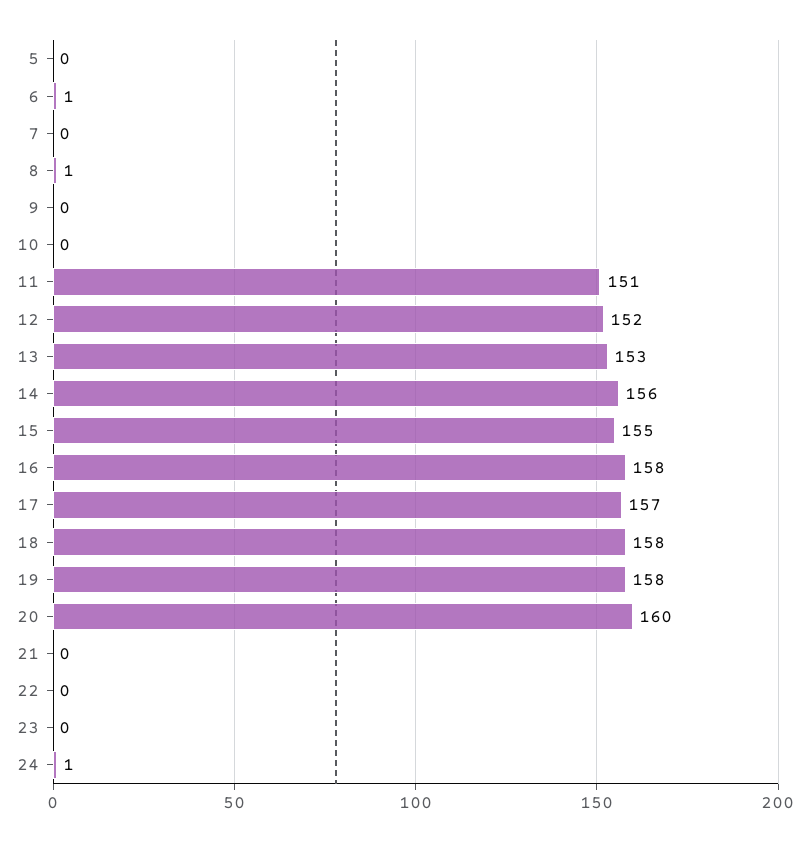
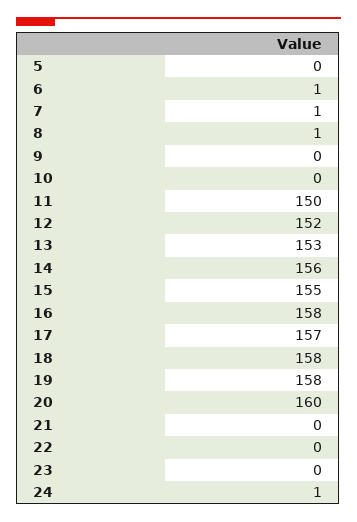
  {
    "5": 0,
    "6": 1,
-   "7": 0,
+   "7": 1,
    "8": 1,
    "9": 0,
    "10": 0,
-   "11": 151,
+   "11": 150,
    "12": 152,
    "13": 153,
    "14": 156,
    "15": 155,
    "16": 158,
    "17": 157,
    "18": 158,
    "19": 158,
    "20": 160,
    "21": 0,
    "22": 0,
    "23": 0,
    "24": 1
  }

